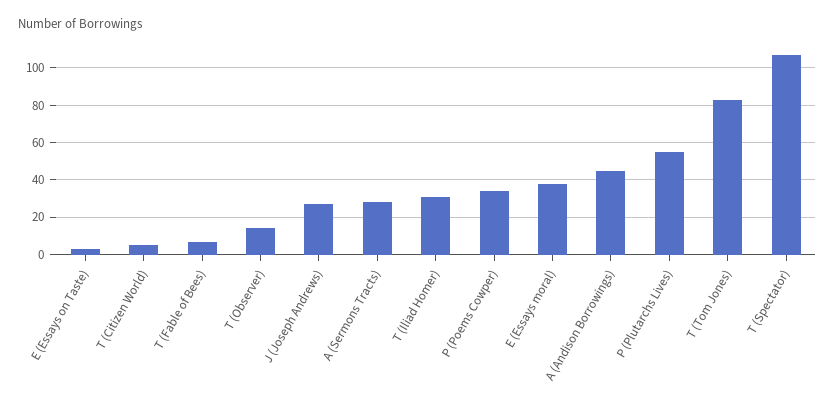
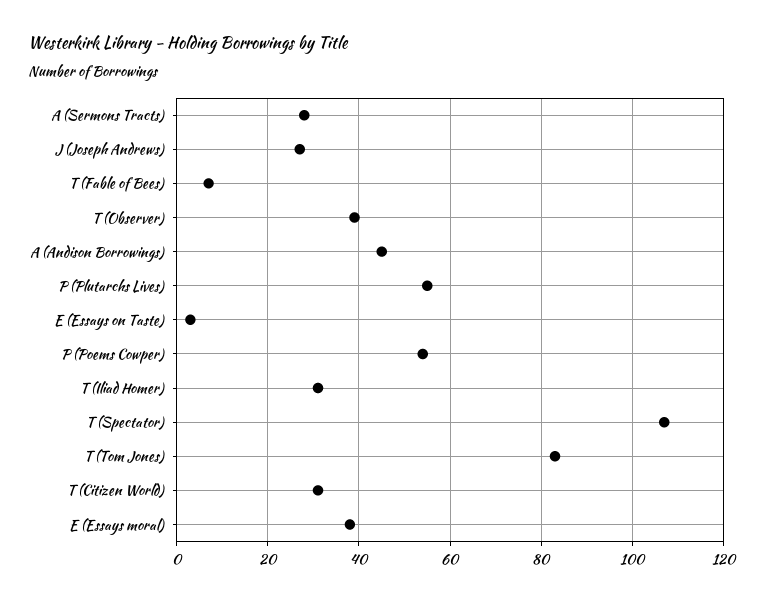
  {
    "E (Essays on Taste)": 5,
-   "T (Citizen World)": 5,
+   "T (Citizen World)": 30,
    "T (Fable of Bees)": 5,
-   "T (Observer)": 15,
+   "T (Observer)": 40,
    "J (Joseph Andrews)": 25,
    "A (Sermons Tracts)": 30,
    "T (Iliad Homer)": 30,
-   "P (Poems Cowper)": 35,
+   "P (Poems Cowper)": 55,
    "E (Essays moral)": 40,
    "A (Andison Borrowings)": 45,
    "P (Plutarchs Lives)": 55,
    "T (Tom Jones)": 85,
    "T (Spectator)": 105
  }

